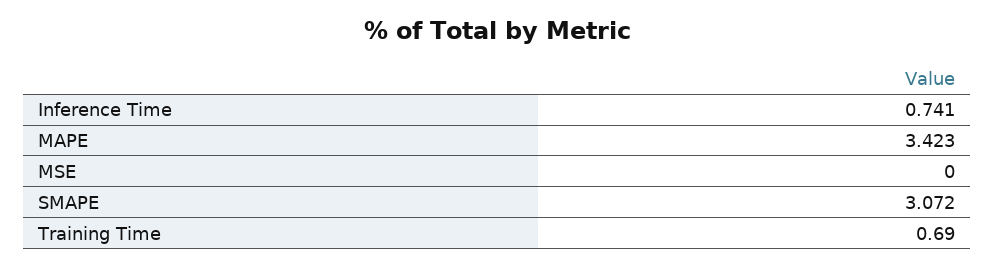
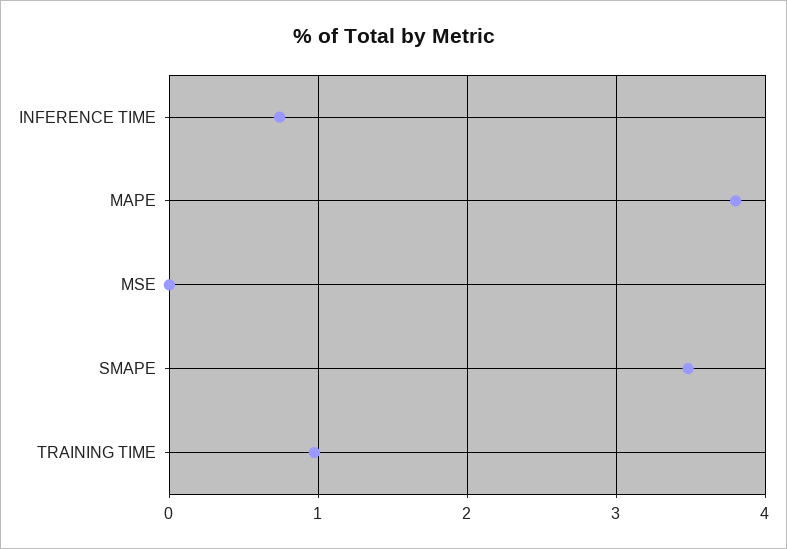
  {
    "Inference Time": 0.741,
-   "MAPE": 3.423,
+   "MAPE": 3.8,
    "MSE": 0,
-   "SMAPE": 3.072,
+   "SMAPE": 3.5,
-   "Training Time": 0.69
+   "Training Time": 1
  }

